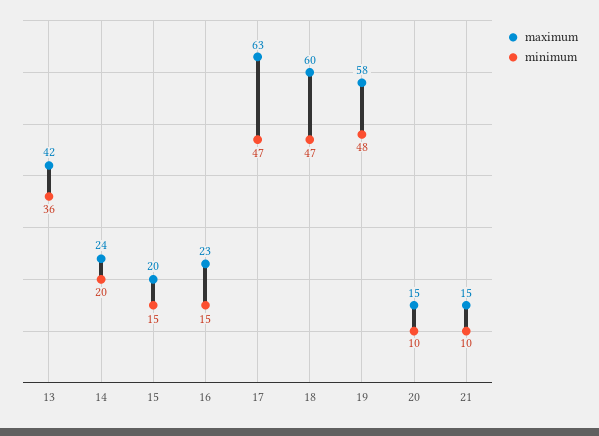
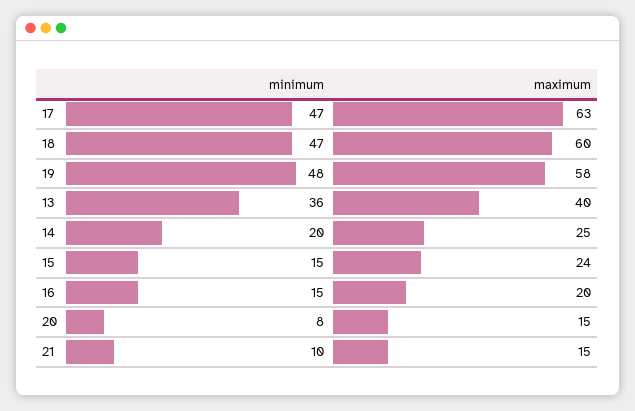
  {
    "maximum": {
-     "13": 42,
+     "13": 40,
-     "14": 24,
+     "14": 25,
-     "15": 20,
+     "15": 24,
-     "16": 23,
+     "16": 20,
      "17": 63,
      "18": 60,
      "19": 58,
      "20": 15,
      "21": 15
    },
    "minimum": {
      "13": 36,
      "14": 20,
      "15": 15,
      "16": 15,
      "17": 47,
      "18": 47,
      "19": 48,
-     "20": 10,
+     "20": 8,
      "21": 10
    }
  }

